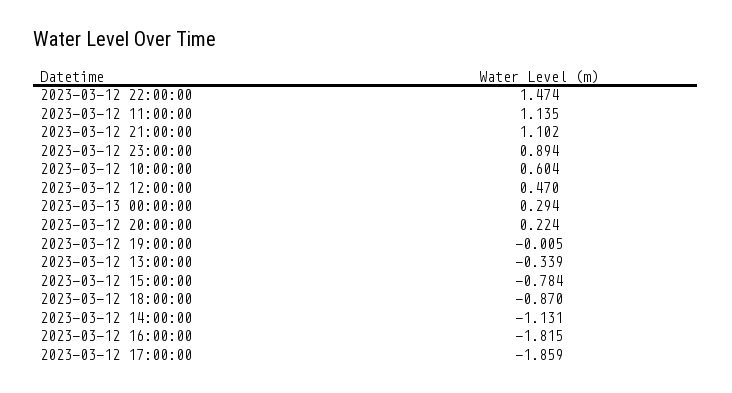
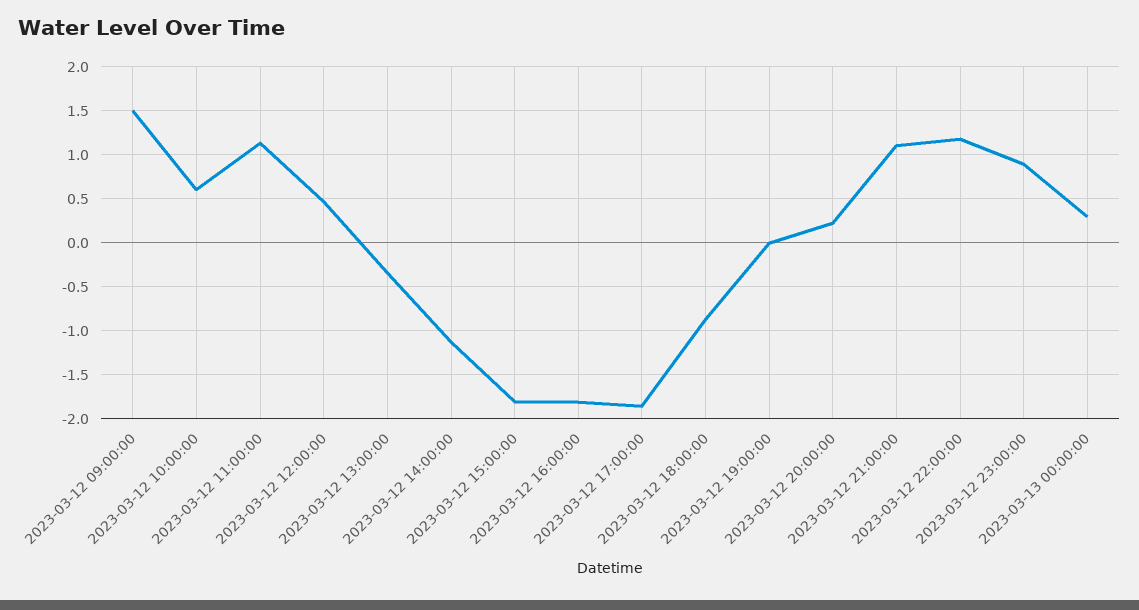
  {
-   "2023-03-12 22:00:00": 1.474,
+   "2023-03-12 22:00:00": 1.2,
    "2023-03-12 11:00:00": 1.135,
    "2023-03-12 21:00:00": 1.102,
    "2023-03-12 23:00:00": 0.894,
    "2023-03-12 10:00:00": 0.604,
    "2023-03-12 12:00:00": 0.47,
    "2023-03-13 00:00:00": 0.294,
    "2023-03-12 20:00:00": 0.224,
    "2023-03-12 19:00:00": -0.005,
    "2023-03-12 13:00:00": -0.339,
-   "2023-03-12 15:00:00": -0.784,
+   "2023-03-12 15:00:00": -1.8,
    "2023-03-12 18:00:00": -0.87,
    "2023-03-12 14:00:00": -1.131,
    "2023-03-12 16:00:00": -1.815,
-   "2023-03-12 17:00:00": -1.859
+   "2023-03-12 17:00:00": -1.859,
+   "2023-03-12 09:00:00": 1.5
  }

